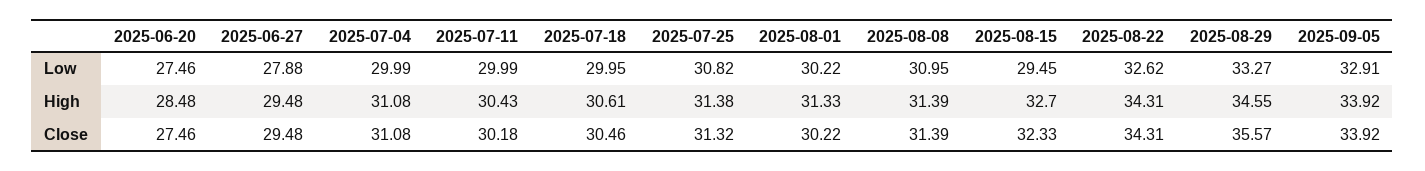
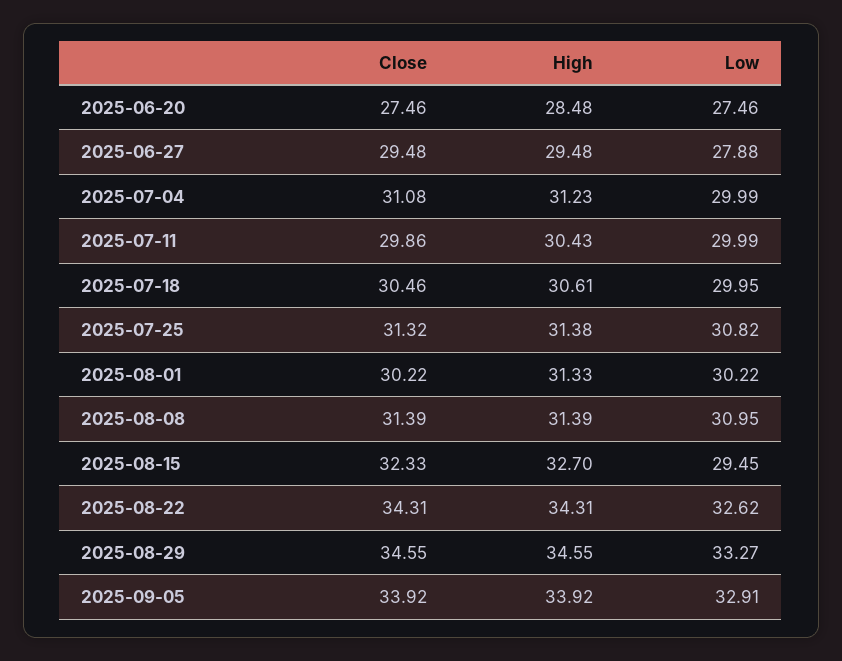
  {
    "2025-06-20": {
      "Low": 27.46,
      "High": 28.48,
      "Close": 27.46
    },
    "2025-06-27": {
      "Low": 27.88,
      "High": 29.48,
      "Close": 29.48
    },
    "2025-07-04": {
      "Low": 29.99,
-     "High": 31.08,
+     "High": 31.23,
      "Close": 31.08
    },
    "2025-07-11": {
      "Low": 29.99,
      "High": 30.43,
-     "Close": 30.18
+     "Close": 29.86
    },
    "2025-07-18": {
      "Low": 29.95,
      "High": 30.61,
      "Close": 30.46
    },
    "2025-07-25": {
      "Low": 30.82,
      "High": 31.38,
      "Close": 31.32
    },
    "2025-08-01": {
      "Low": 30.22,
      "High": 31.33,
      "Close": 30.22
    },
    "2025-08-08": {
      "Low": 30.95,
      "High": 31.39,
      "Close": 31.39
    },
    "2025-08-15": {
      "Low": 29.45,
      "High": 32.7,
      "Close": 32.33
    },
    "2025-08-22": {
      "Low": 32.62,
      "High": 34.31,
      "Close": 34.31
    },
    "2025-08-29": {
      "Low": 33.27,
      "High": 34.55,
-     "Close": 35.57
+     "Close": 34.55
    },
    "2025-09-05": {
      "Low": 32.91,
      "High": 33.92,
      "Close": 33.92
    }
  }

